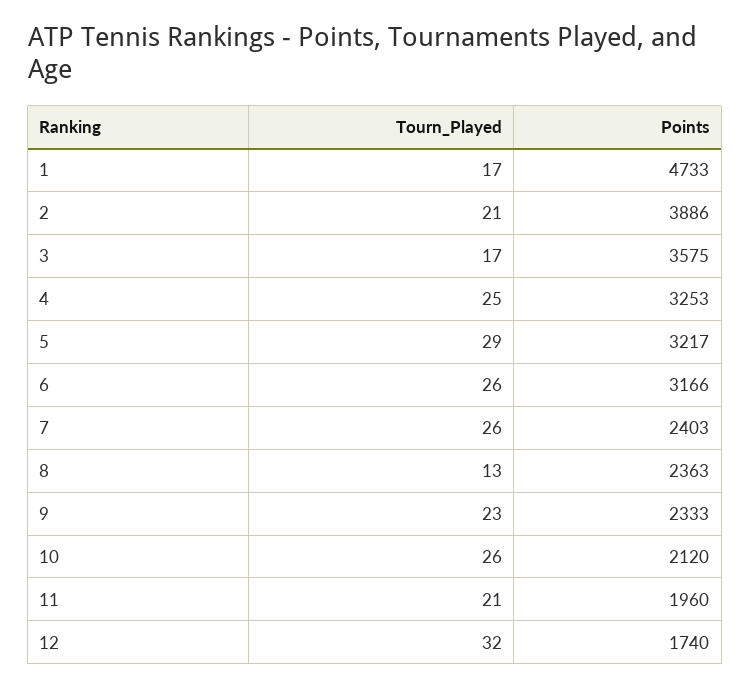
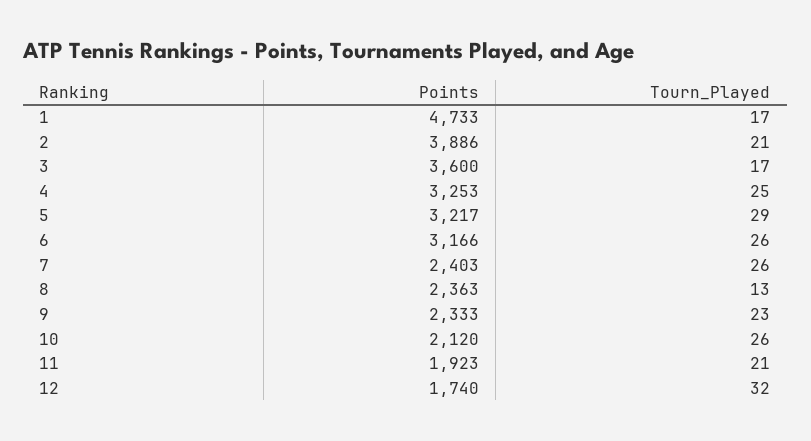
  {
    "Tourn_Played": {
      "1": 17,
      "2": 21,
      "3": 17,
      "4": 25,
      "5": 29,
      "6": 26,
      "7": 26,
      "8": 13,
      "9": 23,
      "10": 26,
      "11": 21,
      "12": 32
    },
    "Points": {
      "1": 4733,
      "2": 3886,
-     "3": 3575,
+     "3": 3600,
      "4": 3253,
      "5": 3217,
      "6": 3166,
      "7": 2403,
      "8": 2363,
      "9": 2333,
      "10": 2120,
-     "11": 1960,
+     "11": 1923,
      "12": 1740
    }
  }

